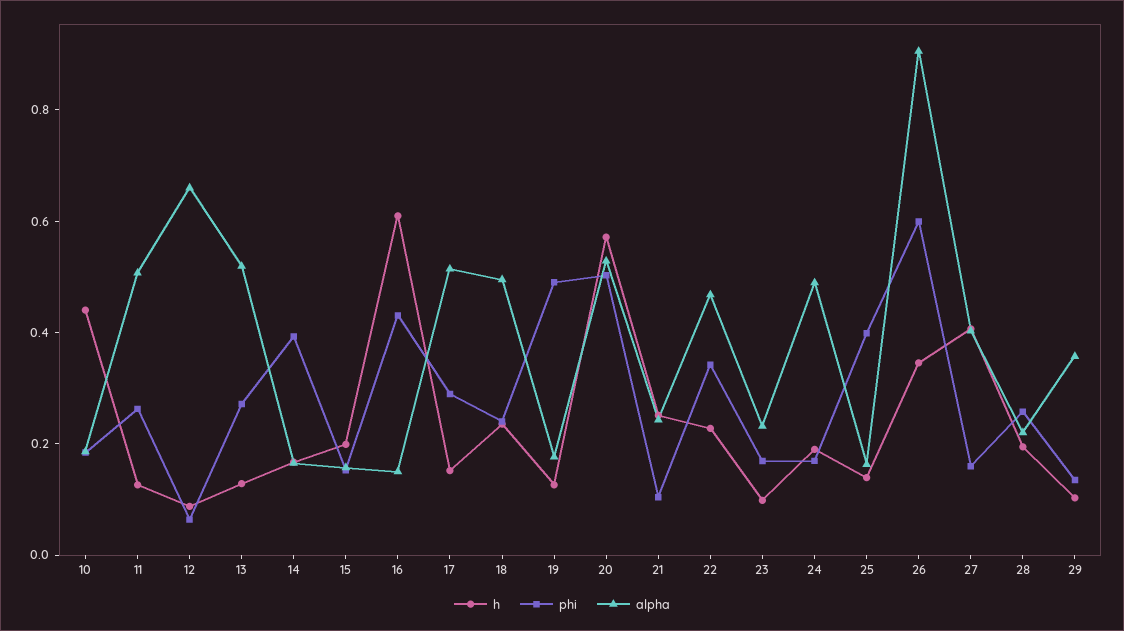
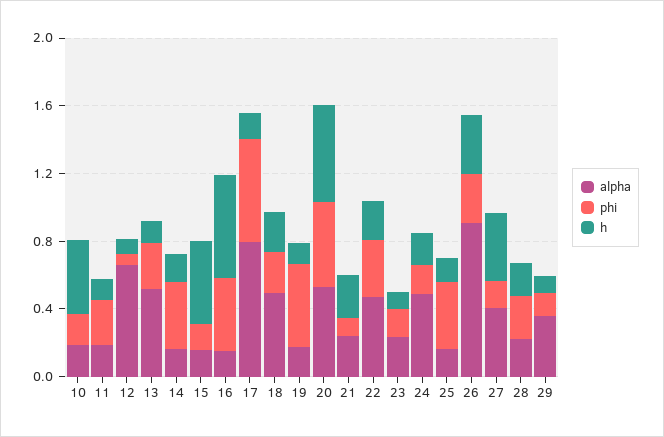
  {
    "h": {
      "10": 0.45,
      "11": 0.15,
      "12": 0.1,
      "13": 0.15,
      "14": 0.15,
-     "15": 0.2,
+     "15": 0.5,
      "16": 0.6,
      "17": 0.15,
      "18": 0.25,
      "19": 0.15,
      "20": 0.55,
      "21": 0.25,
      "22": 0.25,
      "23": 0.1,
      "24": 0.2,
      "25": 0.15,
      "26": 0.35,
      "27": 0.4,
      "28": 0.2,
      "29": 0.1
    },
    "phi": {
      "10": 0.2,
      "11": 0.25,
      "12": 0.05,
      "13": 0.25,
      "14": 0.4,
      "15": 0.15,
      "16": 0.45,
-     "17": 0.3,
+     "17": 0.6,
      "18": 0.25,
      "19": 0.5,
      "20": 0.5,
      "21": 0.1,
      "22": 0.35,
      "23": 0.15,
      "24": 0.15,
      "25": 0.4,
-     "26": 0.6,
+     "26": 0.3,
      "27": 0.15,
      "28": 0.25,
      "29": 0.15
    },
    "alpha": {
      "10": 0.2,
-     "11": 0.5,
+     "11": 0.2,
      "12": 0.65,
      "13": 0.5,
      "14": 0.15,
      "15": 0.15,
      "16": 0.15,
-     "17": 0.5,
+     "17": 0.8,
      "18": 0.5,
      "19": 0.2,
      "20": 0.55,
      "21": 0.25,
      "22": 0.45,
      "23": 0.25,
      "24": 0.5,
      "25": 0.15,
      "26": 0.9,
      "27": 0.4,
      "28": 0.2,
      "29": 0.35
    }
  }

